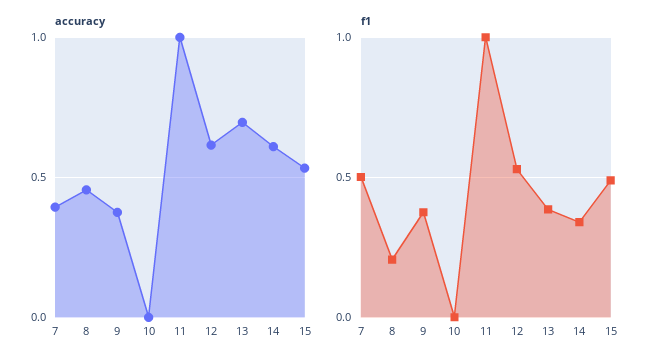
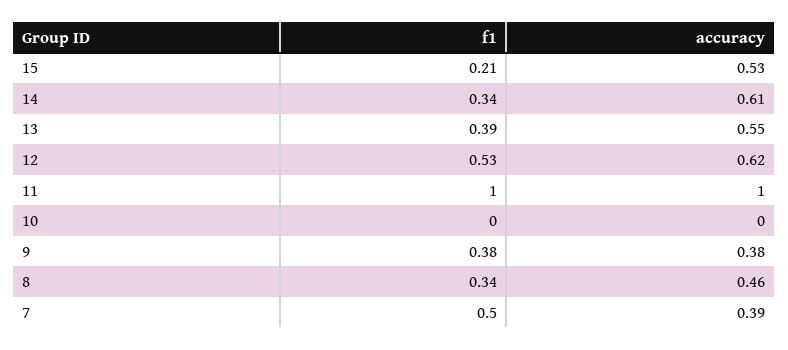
  {
    "accuracy": {
      "7": 0.39,
      "8": 0.46,
      "9": 0.38,
      "10": 0,
      "11": 1,
      "12": 0.62,
-     "13": 0.7,
+     "13": 0.55,
      "14": 0.61,
      "15": 0.53
    },
    "f1": {
      "7": 0.5,
-     "8": 0.2,
+     "8": 0.34,
      "9": 0.38,
      "10": 0,
      "11": 1,
      "12": 0.53,
      "13": 0.39,
      "14": 0.34,
-     "15": 0.5
+     "15": 0.21
    }
  }

